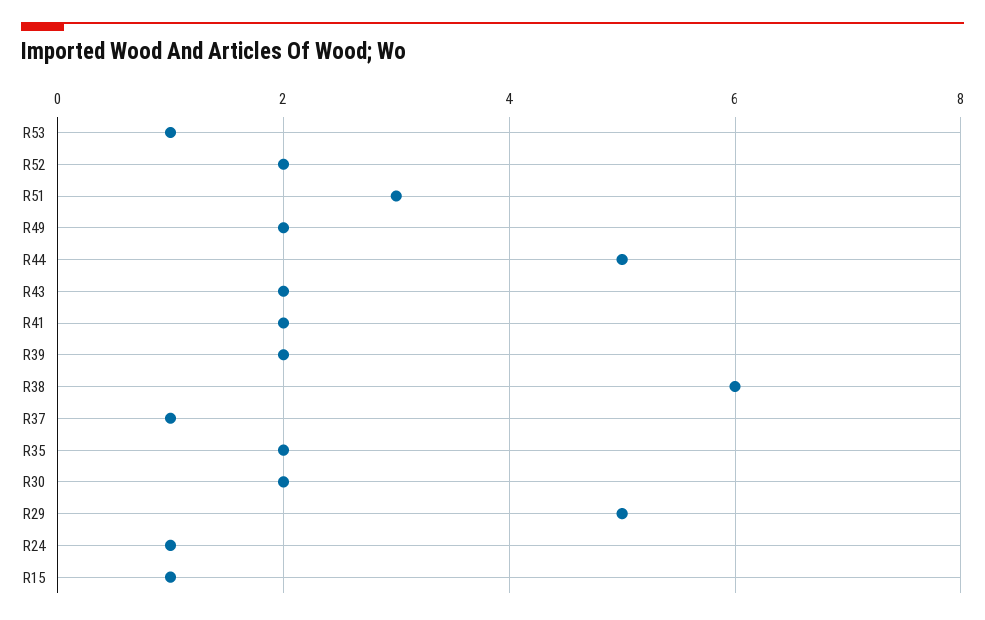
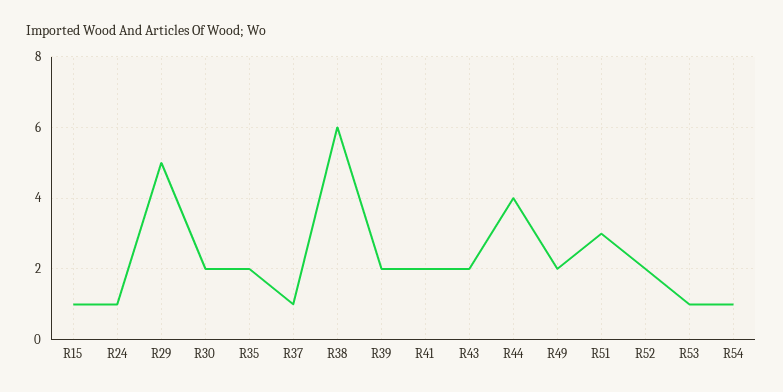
  {
    "R53": 1,
    "R52": 2,
    "R51": 3,
    "R49": 2,
-   "R44": 5,
+   "R44": 4,
    "R43": 2,
    "R41": 2,
    "R39": 2,
    "R38": 6,
    "R37": 1,
    "R35": 2,
    "R30": 2,
    "R29": 5,
    "R24": 1,
-   "R15": 1
+   "R15": 1,
+   "R54": 1
  }

